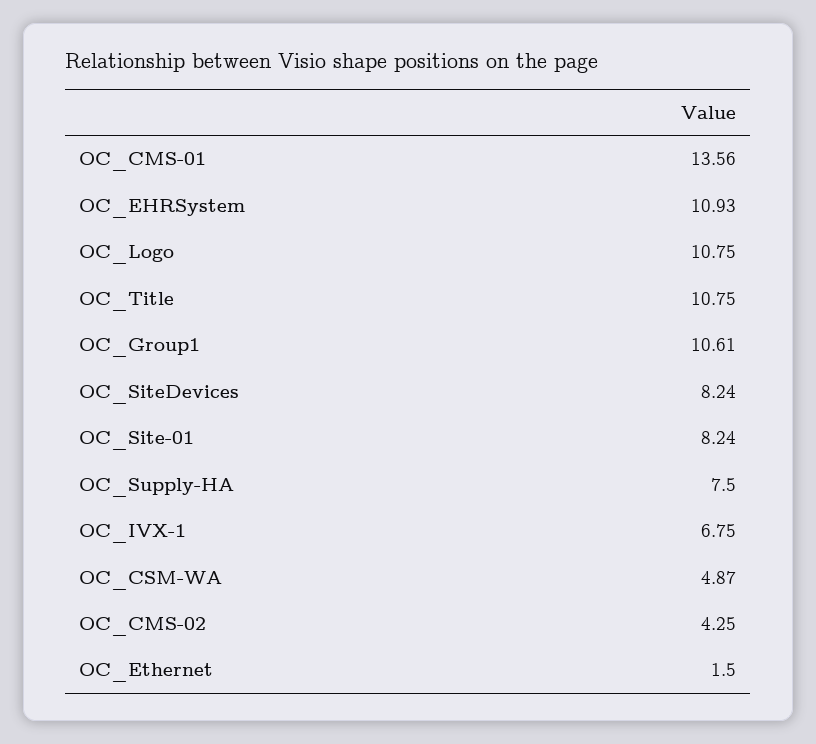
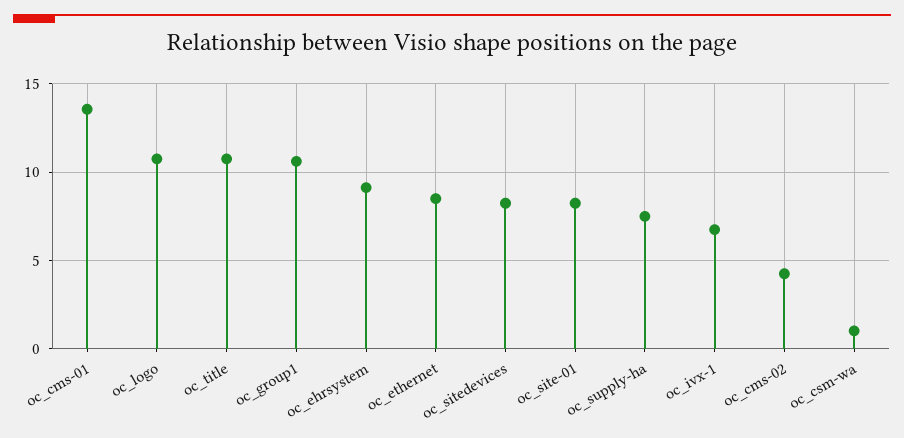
  {
    "OC_CMS-01": 13.56,
-   "OC_EHRSystem": 10.93,
+   "OC_EHRSystem": 9,
    "OC_Logo": 10.75,
    "OC_Title": 10.75,
    "OC_Group1": 10.61,
    "OC_SiteDevices": 8.24,
    "OC_Site-01": 8.24,
    "OC_Supply-HA": 7.5,
    "OC_IVX-1": 6.75,
-   "OC_CSM-WA": 4.87,
+   "OC_CSM-WA": 1,
    "OC_CMS-02": 4.25,
-   "OC_Ethernet": 1.5
+   "OC_Ethernet": 8.5
  }

